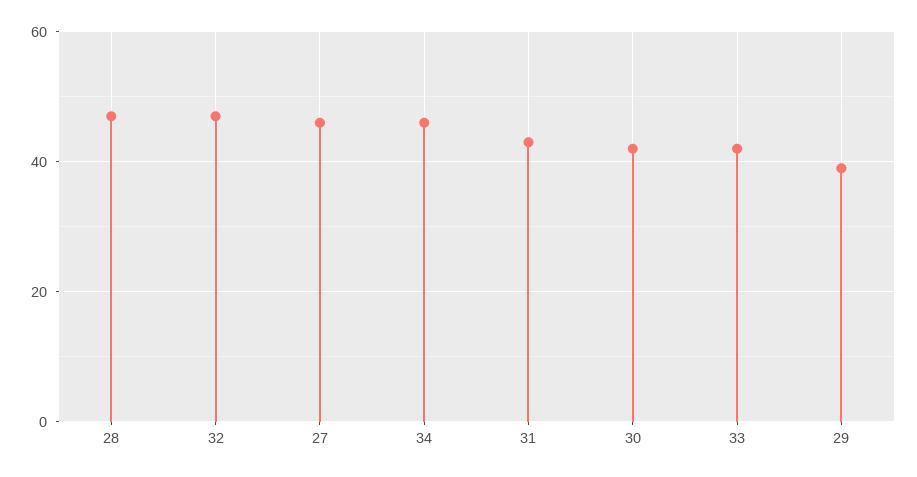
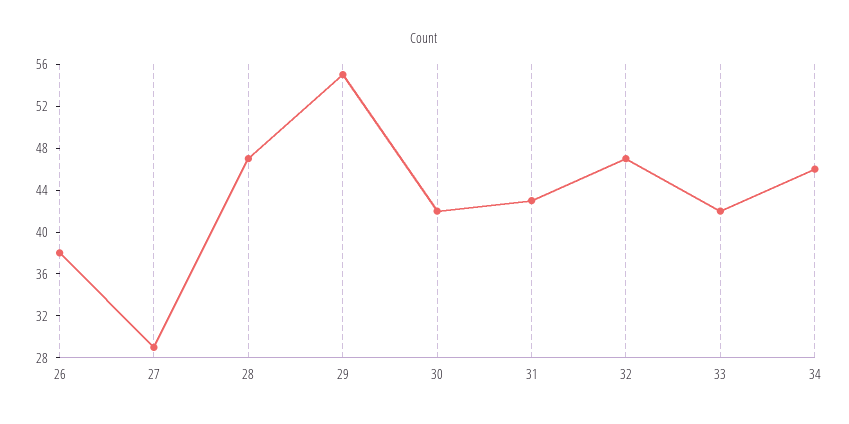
  {
    "28": 47,
    "32": 47,
-   "27": 45,
+   "27": 29,
    "34": 46,
    "31": 43,
    "30": 42,
    "33": 42,
-   "29": 40
+   "29": 55,
+   "26": 38
  }

